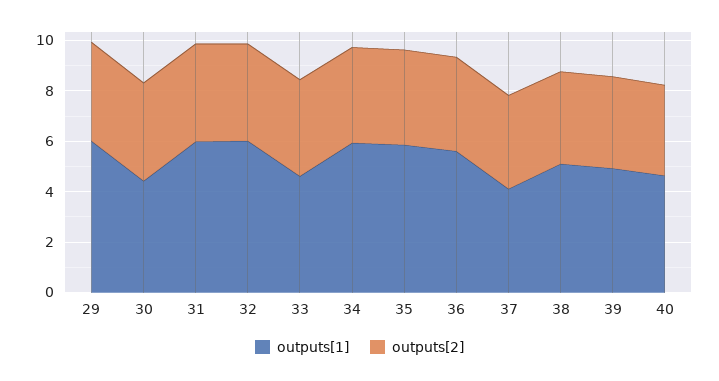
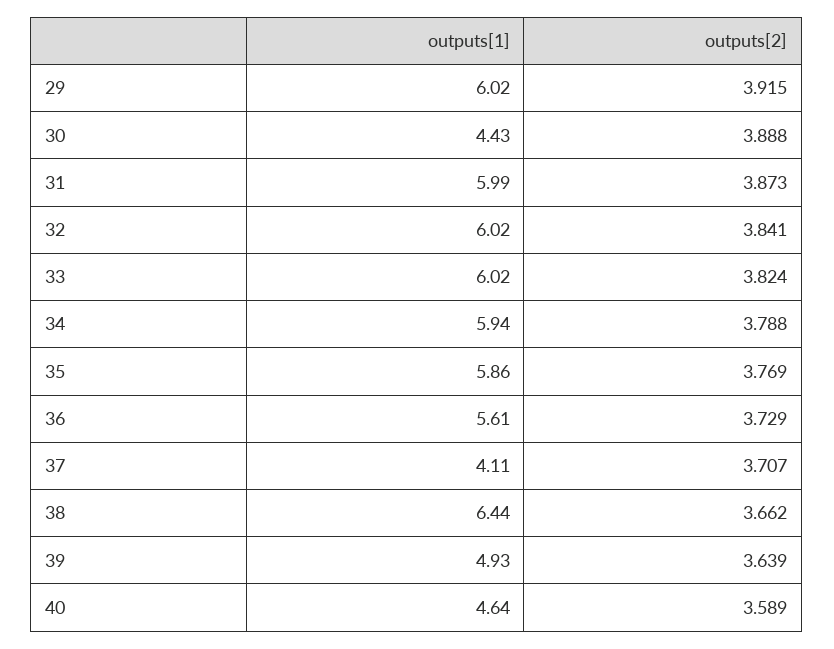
  {
    "outputs[1]": {
      "29": 6.02,
      "30": 4.43,
      "31": 5.99,
      "32": 6.02,
-     "33": 4.5,
+     "33": 6.02,
      "34": 5.94,
      "35": 5.86,
      "36": 5.61,
      "37": 4.11,
-     "38": 5,
+     "38": 6.44,
      "39": 4.93,
      "40": 4.64
    },
    "outputs[2]": {
      "29": 3.915,
      "30": 3.888,
      "31": 3.873,
      "32": 3.841,
      "33": 3.824,
      "34": 3.788,
      "35": 3.769,
      "36": 3.729,
      "37": 3.707,
      "38": 3.662,
      "39": 3.639,
      "40": 3.589
    }
  }

